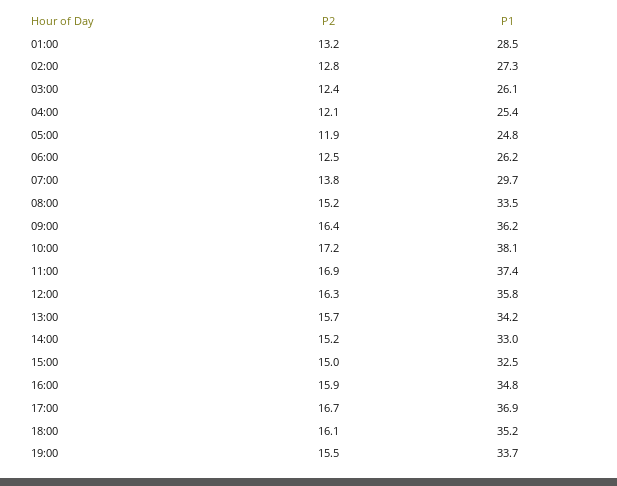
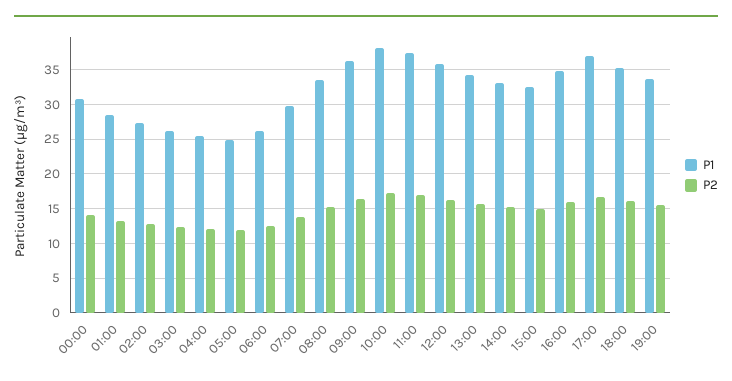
  {
    "P2": {
      "01:00": 13.2,
      "02:00": 12.8,
      "03:00": 12.4,
      "04:00": 12.1,
      "05:00": 11.9,
      "06:00": 12.5,
      "07:00": 13.8,
      "08:00": 15.2,
      "09:00": 16.4,
      "10:00": 17.2,
      "11:00": 16.9,
      "12:00": 16.3,
      "13:00": 15.7,
      "14:00": 15.2,
      "15:00": 15,
      "16:00": 15.9,
      "17:00": 16.7,
      "18:00": 16.1,
-     "19:00": 15.5
+     "19:00": 15.5,
+     "00:00": 14
    },
    "P1": {
      "01:00": 28.5,
      "02:00": 27.3,
      "03:00": 26.1,
      "04:00": 25.4,
      "05:00": 24.8,
      "06:00": 26.2,
      "07:00": 29.7,
      "08:00": 33.5,
      "09:00": 36.2,
      "10:00": 38.1,
      "11:00": 37.4,
      "12:00": 35.8,
      "13:00": 34.2,
      "14:00": 33,
      "15:00": 32.5,
      "16:00": 34.8,
      "17:00": 36.9,
      "18:00": 35.2,
-     "19:00": 33.7
+     "19:00": 33.7,
+     "00:00": 31
    }
  }

